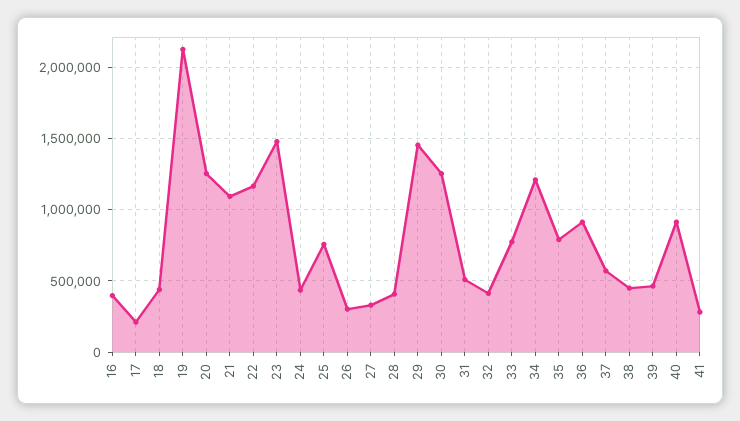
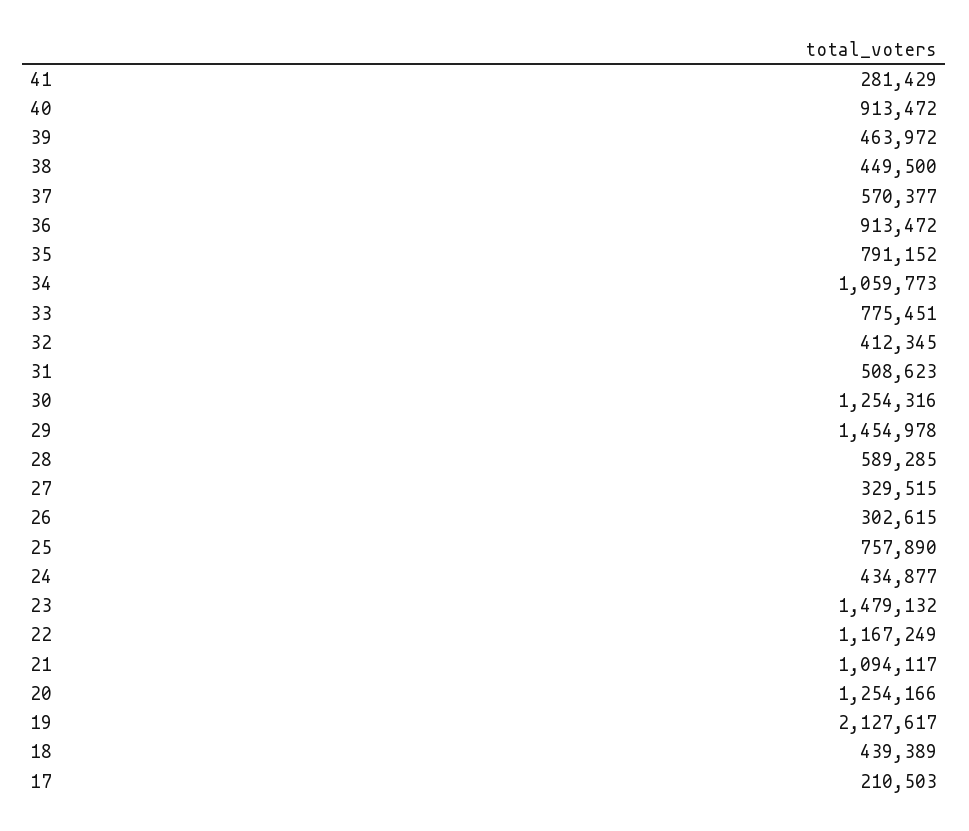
  {
-   "16": 400000,
    "17": 210503,
    "18": 439389,
    "19": 2127617,
    "20": 1254166,
    "21": 1094117,
    "22": 1167249,
    "23": 1479132,
    "24": 434877,
    "25": 757890,
    "26": 302615,
    "27": 329515,
-   "28": 400000,
+   "28": 589285,
    "29": 1454978,
    "30": 1254316,
    "31": 508623,
    "32": 412345,
    "33": 775451,
-   "34": 1200000,
+   "34": 1059773,
    "35": 791152,
    "36": 913472,
    "37": 570377,
    "38": 449500,
    "39": 463972,
    "40": 913472,
    "41": 281429
  }

